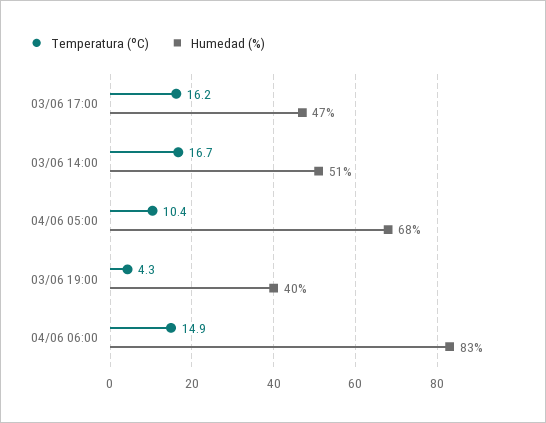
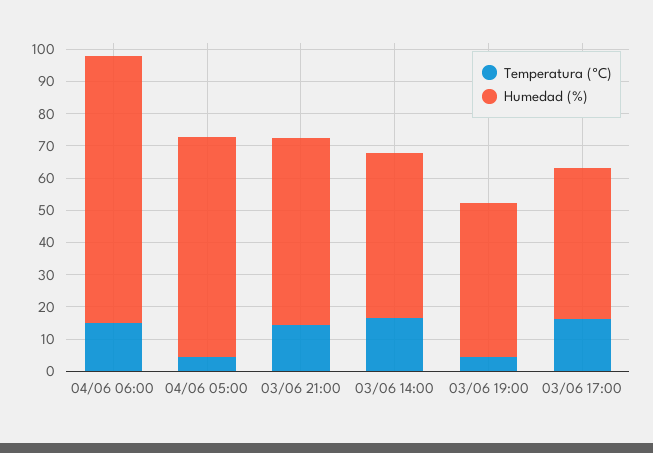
  {
    "Temperatura (ºC)": {
      "03/06 17:00": 16.2,
      "03/06 14:00": 16.7,
-     "04/06 05:00": 10.4,
+     "04/06 05:00": 5,
      "03/06 19:00": 4.3,
-     "04/06 06:00": 14.9
+     "04/06 06:00": 14.9,
+     "03/06 21:00": 15
    },
    "Humedad (%)": {
      "03/06 17:00": 47,
      "03/06 14:00": 51,
      "04/06 05:00": 68,
-     "03/06 19:00": 40,
+     "03/06 19:00": 47.5,
-     "04/06 06:00": 83
+     "04/06 06:00": 83,
+     "03/06 21:00": 57.5
    }
  }

